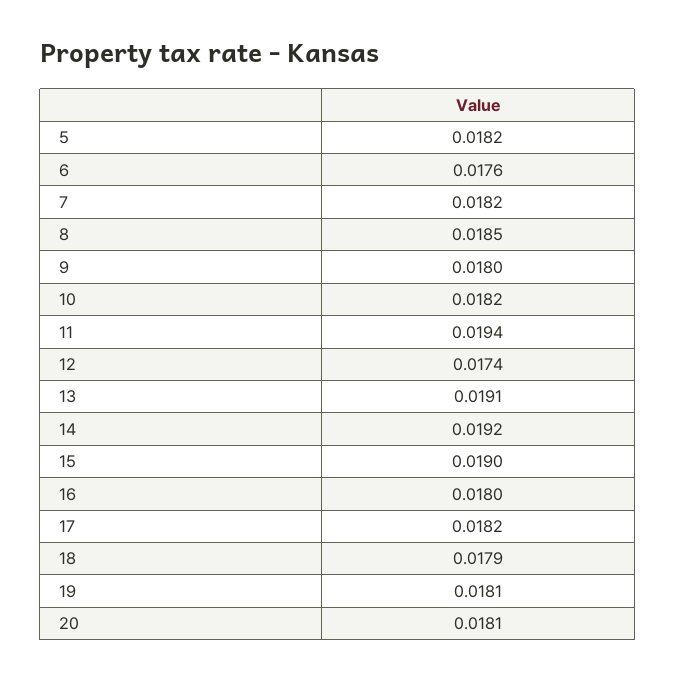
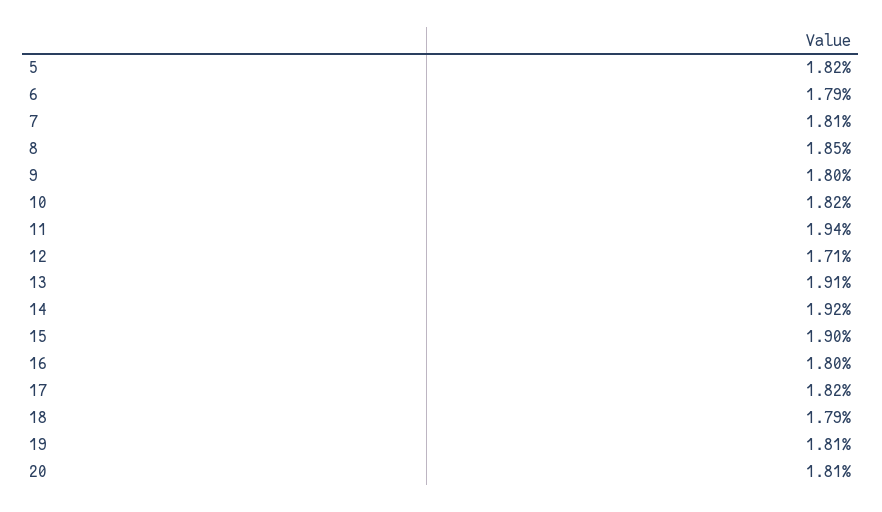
  {
    "5": 0.0182,
-   "6": 0.0176,
+   "6": 0.0179,
-   "7": 0.0182,
+   "7": 0.0181,
    "8": 0.0185,
    "9": 0.018,
    "10": 0.0182,
    "11": 0.0194,
-   "12": 0.0174,
+   "12": 0.0171,
    "13": 0.0191,
    "14": 0.0192,
    "15": 0.019,
    "16": 0.018,
    "17": 0.0182,
    "18": 0.0179,
    "19": 0.0181,
    "20": 0.0181
  }

